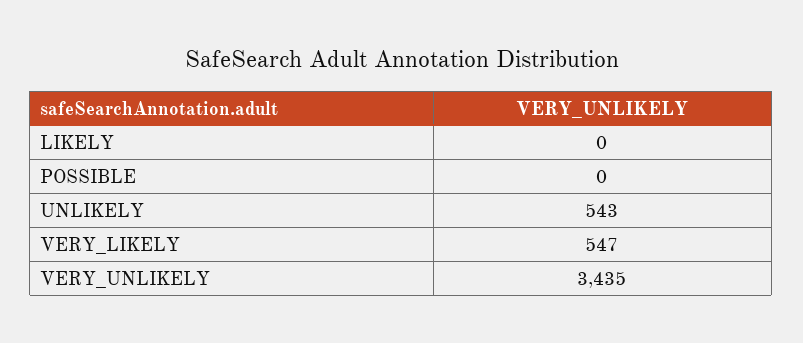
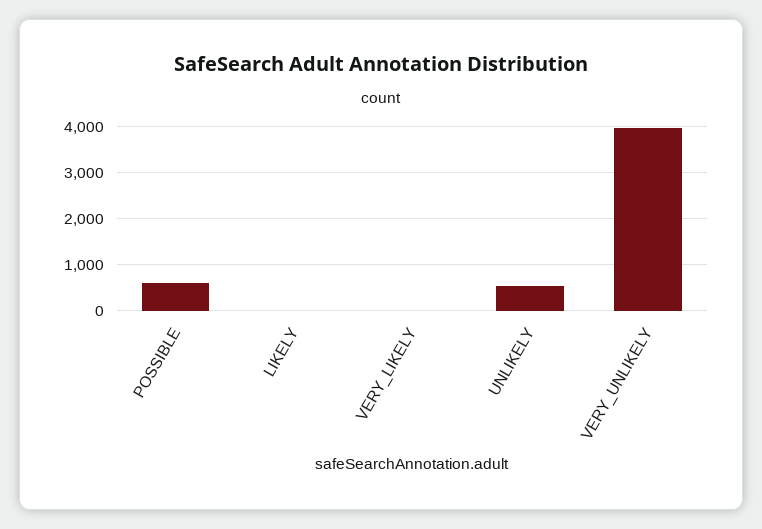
  {
    "LIKELY": 0,
-   "POSSIBLE": 0,
+   "POSSIBLE": 600,
    "UNLIKELY": 543,
-   "VERY_LIKELY": 547,
+   "VERY_LIKELY": 0,
-   "VERY_UNLIKELY": 3435
+   "VERY_UNLIKELY": 4000
  }

